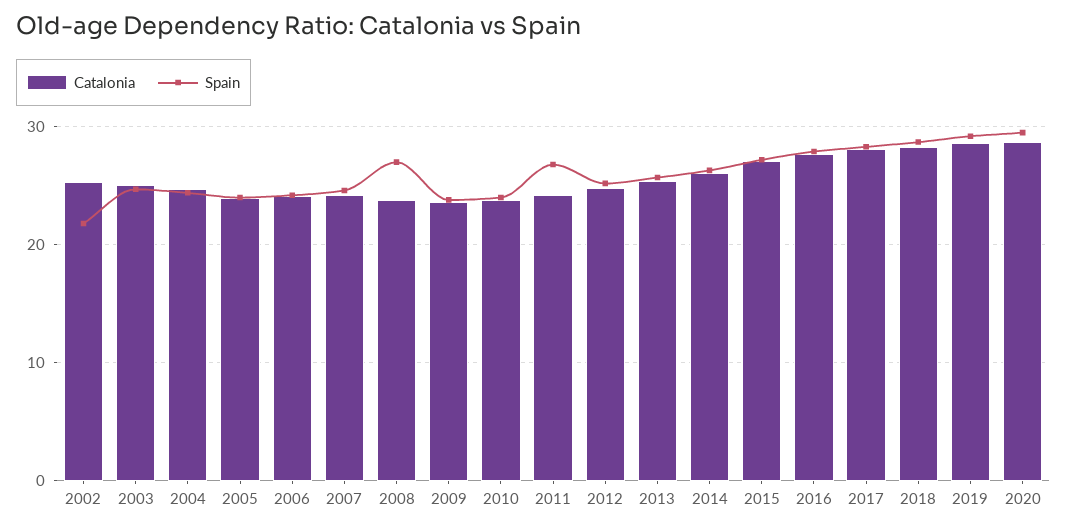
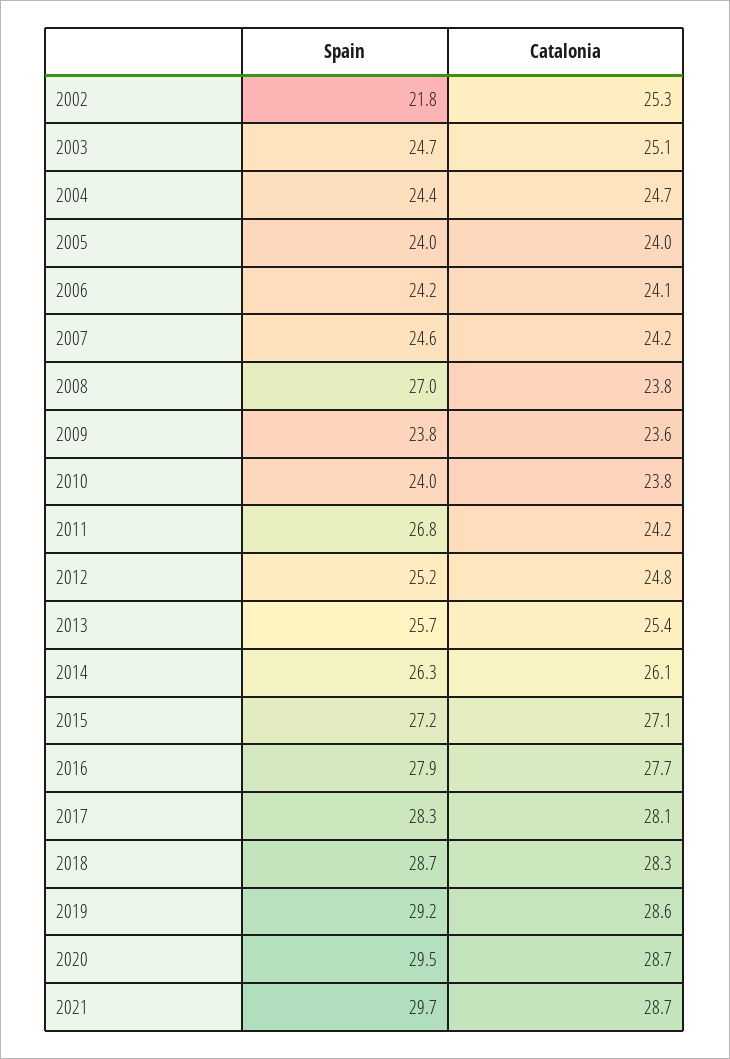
  {
    "Catalonia": {
      "2002": 25.3,
      "2003": 25.1,
      "2004": 24.7,
      "2005": 24,
      "2006": 24.1,
      "2007": 24.2,
      "2008": 23.8,
      "2009": 23.6,
      "2010": 23.8,
      "2011": 24.2,
      "2012": 24.8,
      "2013": 25.4,
      "2014": 26.1,
      "2015": 27.1,
      "2016": 27.7,
      "2017": 28.1,
      "2018": 28.3,
      "2019": 28.6,
-     "2020": 28.7
+     "2020": 28.7,
+     "2021": 28.7
    },
    "Spain": {
      "2002": 21.8,
      "2003": 24.7,
      "2004": 24.4,
      "2005": 24,
      "2006": 24.2,
      "2007": 24.6,
      "2008": 27,
      "2009": 23.8,
      "2010": 24,
      "2011": 26.8,
      "2012": 25.2,
      "2013": 25.7,
      "2014": 26.3,
      "2015": 27.2,
      "2016": 27.9,
      "2017": 28.3,
      "2018": 28.7,
      "2019": 29.2,
-     "2020": 29.5
+     "2020": 29.5,
+     "2021": 29.7
    }
  }

